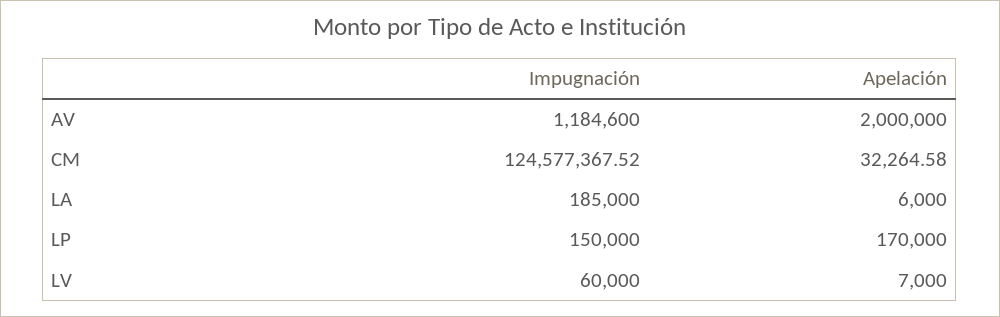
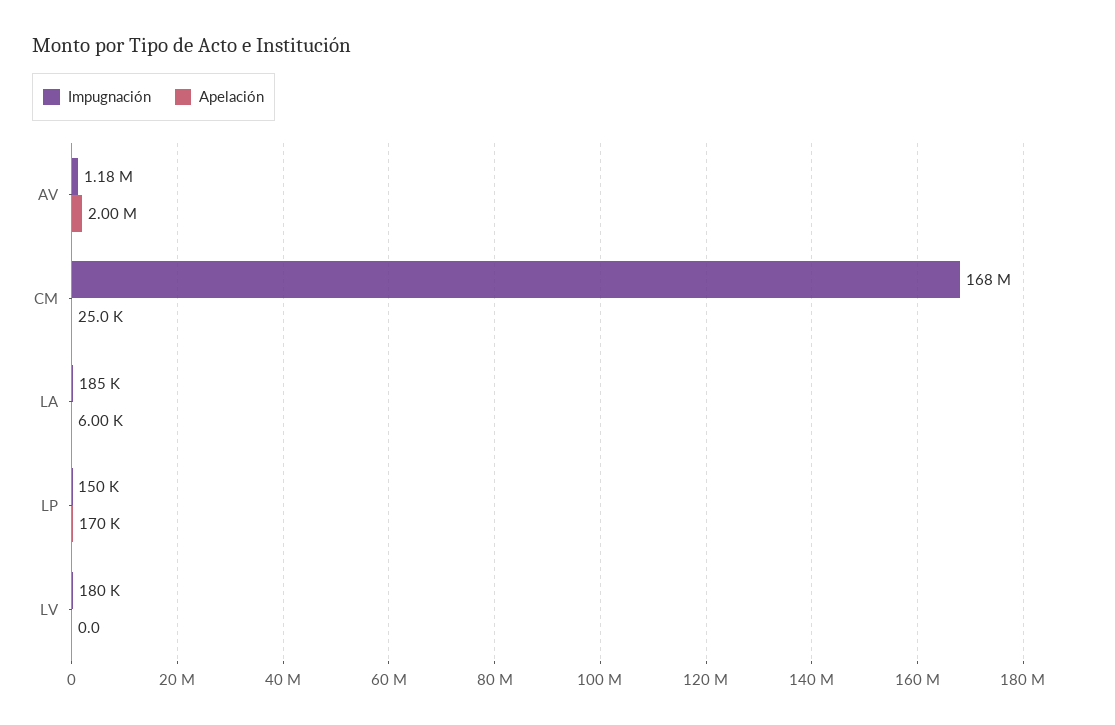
  {
    "Impugnación": {
      "AV": 1184600,
-     "CM": 124577367.52,
+     "CM": 168000000,
      "LA": 185000,
      "LP": 150000,
-     "LV": 60000
+     "LV": 180000
    },
    "Apelación": {
      "AV": 2000000,
-     "CM": 32264.58,
+     "CM": 25000,
      "LA": 6000,
      "LP": 170000,
-     "LV": 7000
+     "LV": 0
    }
  }

